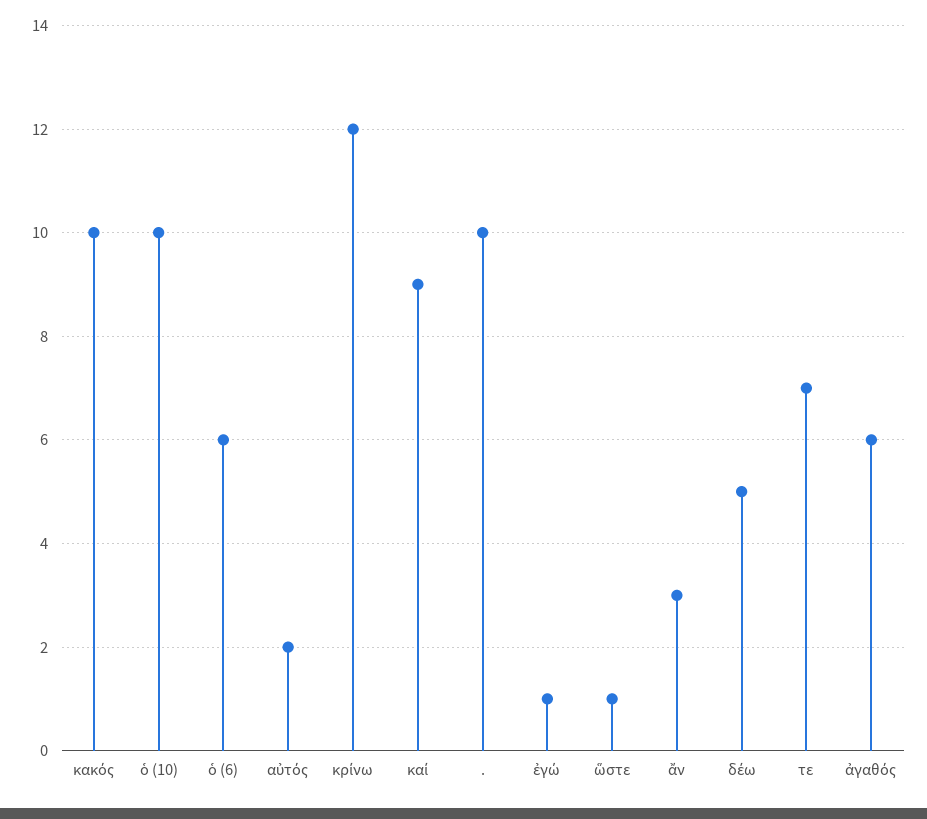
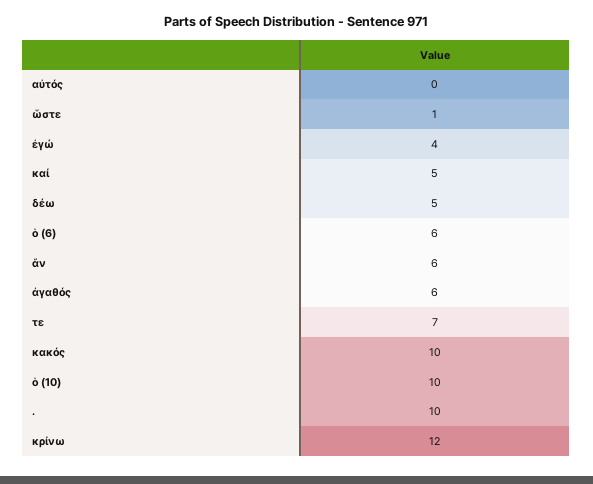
  {
    "κακός": 10,
    "ὁ (10)": 10,
    "ὁ (6)": 6,
-   "αὐτός": 2,
+   "αὐτός": 0,
    "κρίνω": 12,
-   "καί": 9,
+   "καί": 5,
    ".": 10,
-   "ἐγώ": 1,
+   "ἐγώ": 4,
    "ὥστε": 1,
-   "ἄν": 3,
+   "ἄν": 6,
    "δέω": 5,
    "τε": 7,
    "ἀγαθός": 6
  }

